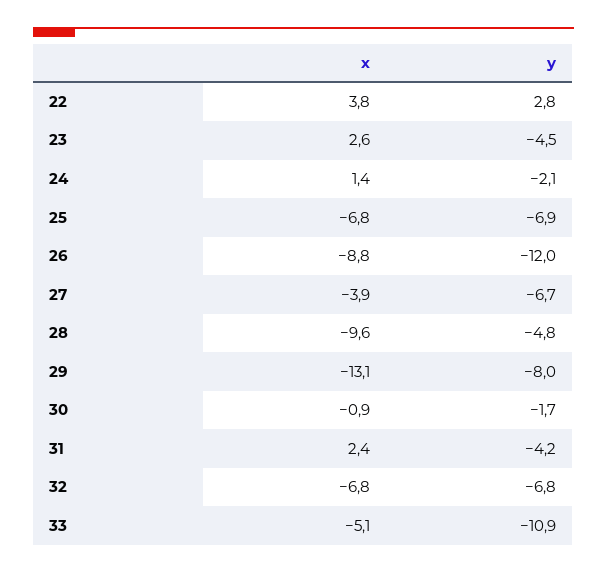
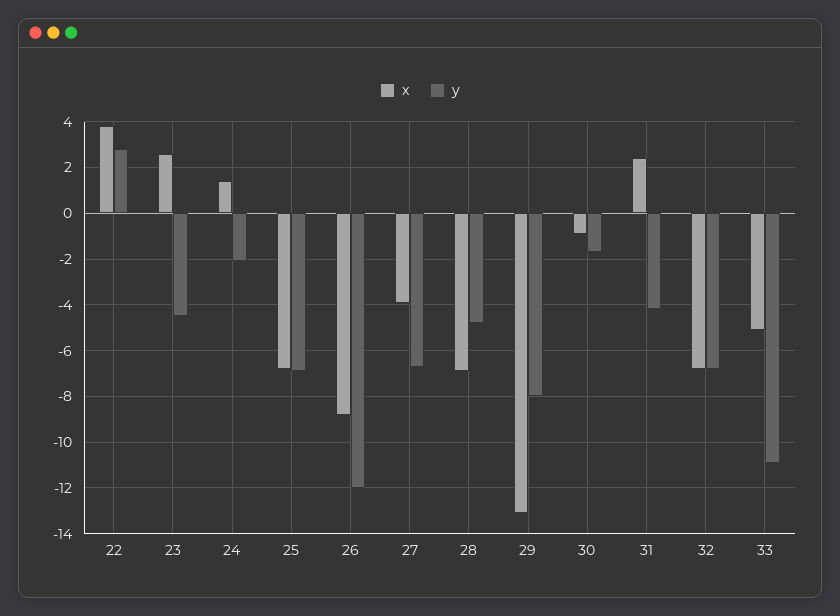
  {
    "x": {
      "22": 3.8,
      "23": 2.6,
      "24": 1.4,
      "25": -6.8,
      "26": -8.8,
      "27": -3.9,
-     "28": -9.6,
+     "28": -7,
      "29": -13.1,
      "30": -0.9,
      "31": 2.4,
      "32": -6.8,
      "33": -5.1
    },
    "y": {
      "22": 2.8,
      "23": -4.5,
      "24": -2.1,
      "25": -6.9,
      "26": -12,
      "27": -6.7,
      "28": -4.8,
      "29": -8,
      "30": -1.7,
      "31": -4.2,
      "32": -6.8,
      "33": -10.9
    }
  }

